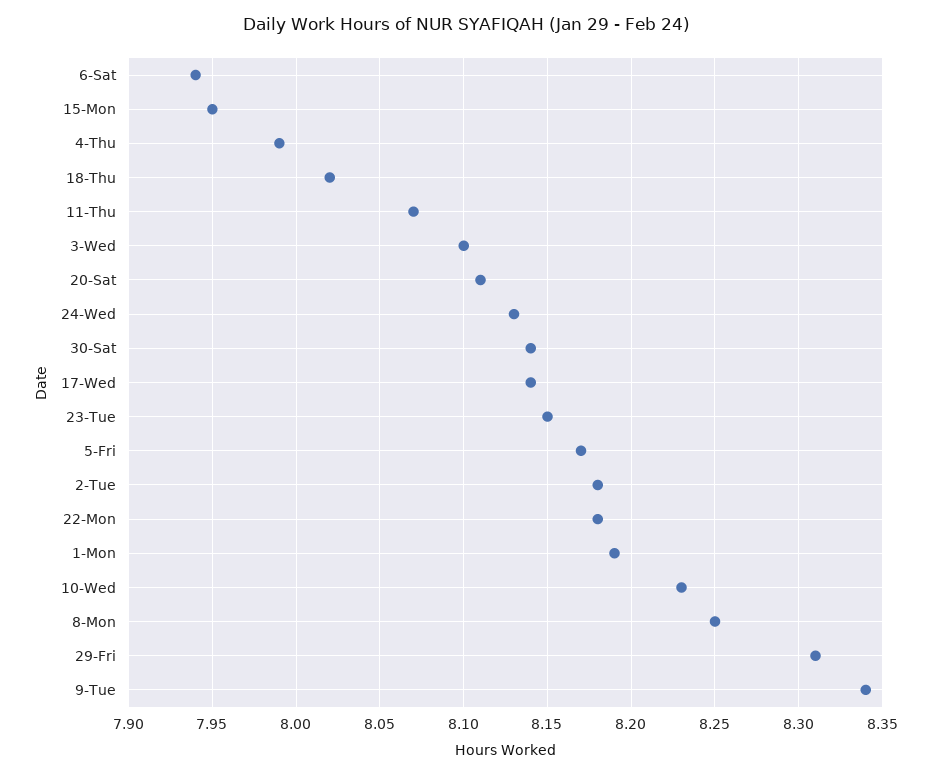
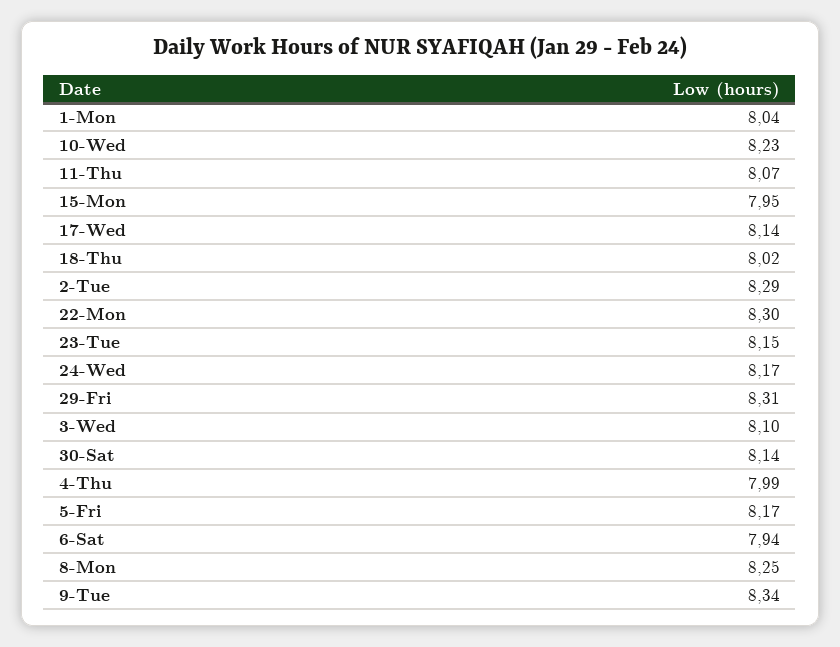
  {
    "6-Sat": 7.94,
    "15-Mon": 7.95,
    "4-Thu": 7.99,
    "18-Thu": 8.02,
    "11-Thu": 8.07,
    "3-Wed": 8.1,
-   "20-Sat": 8.11,
-   "24-Wed": 8.13,
+   "24-Wed": 8.17,
    "30-Sat": 8.14,
    "17-Wed": 8.14,
    "23-Tue": 8.15,
    "5-Fri": 8.17,
-   "2-Tue": 8.18,
+   "2-Tue": 8.29,
-   "22-Mon": 8.18,
+   "22-Mon": 8.3,
-   "1-Mon": 8.19,
+   "1-Mon": 8.04,
    "10-Wed": 8.23,
    "8-Mon": 8.25,
    "29-Fri": 8.31,
    "9-Tue": 8.34
  }

